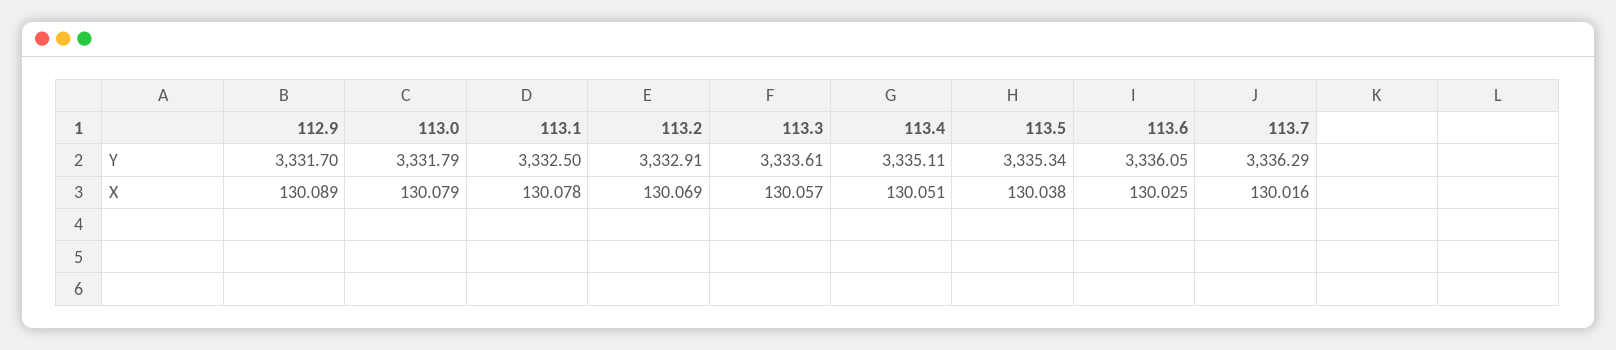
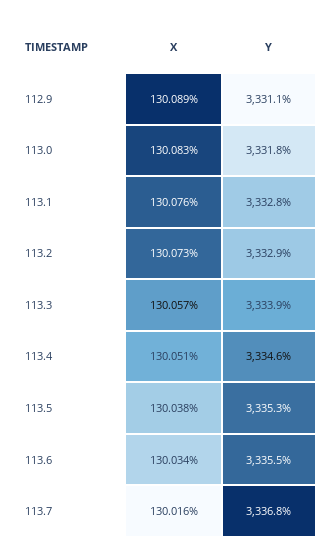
  {
    "112.9": {
-     "Y": 3331.7,
+     "Y": 3331.1,
      "X": 130.089
    },
    "113.0": {
      "Y": 3331.79,
-     "X": 130.079
+     "X": 130.083
    },
    "113.1": {
-     "Y": 3332.5,
+     "Y": 3332.8,
-     "X": 130.078
+     "X": 130.076
    },
    "113.2": {
      "Y": 3332.91,
-     "X": 130.069
+     "X": 130.073
    },
    "113.3": {
-     "Y": 3333.61,
+     "Y": 3333.9,
      "X": 130.057
    },
    "113.4": {
-     "Y": 3335.11,
+     "Y": 3334.6,
      "X": 130.051
    },
    "113.5": {
      "Y": 3335.34,
      "X": 130.038
    },
    "113.6": {
-     "Y": 3336.05,
+     "Y": 3335.5,
-     "X": 130.025
+     "X": 130.034
    },
    "113.7": {
-     "Y": 3336.29,
+     "Y": 3336.8,
      "X": 130.016
    }
  }

